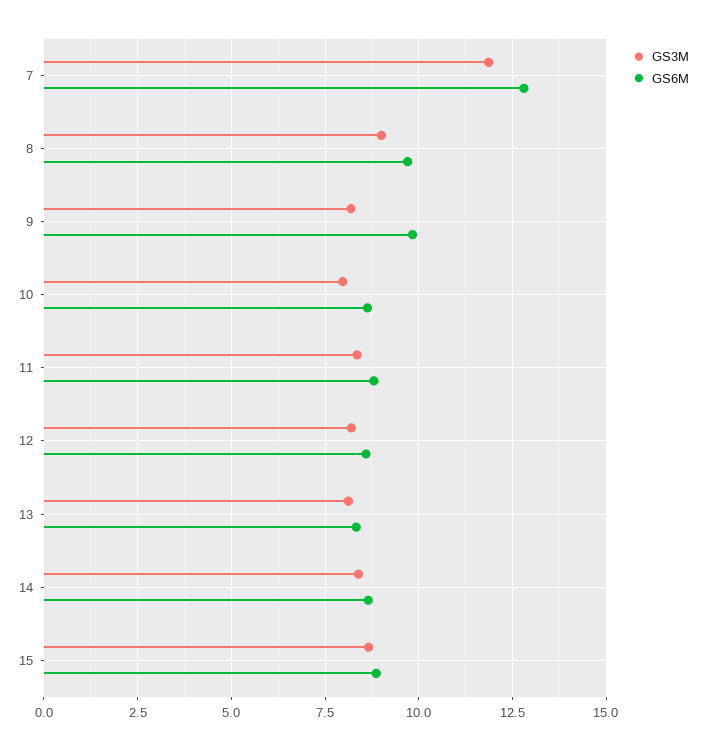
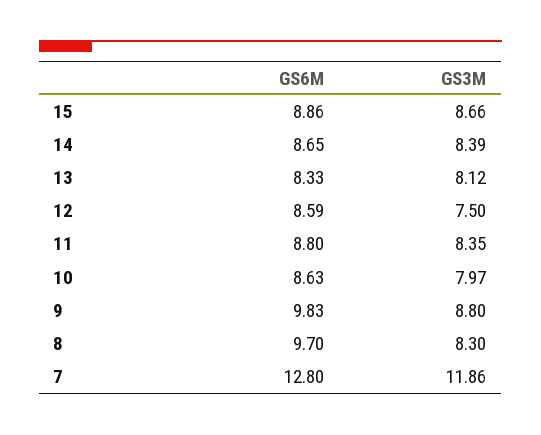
  {
    "GS3M": {
      "7": 11.86,
-     "8": 9,
+     "8": 8.3,
-     "9": 8.25,
+     "9": 8.8,
      "10": 7.97,
      "11": 8.35,
-     "12": 8.25,
+     "12": 7.5,
      "13": 8.12,
      "14": 8.39,
      "15": 8.66
    },
    "GS6M": {
      "7": 12.8,
      "8": 9.7,
      "9": 9.83,
      "10": 8.63,
      "11": 8.8,
      "12": 8.59,
      "13": 8.33,
      "14": 8.65,
      "15": 8.86
    }
  }

